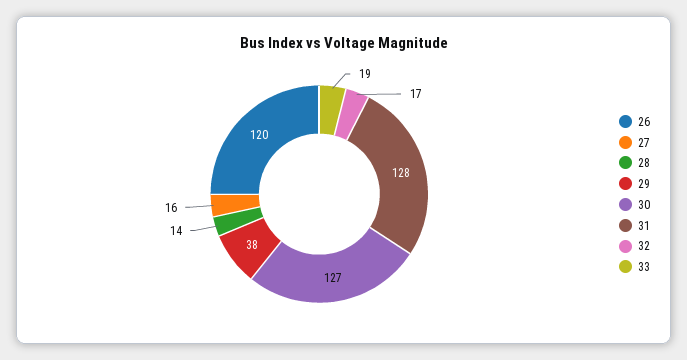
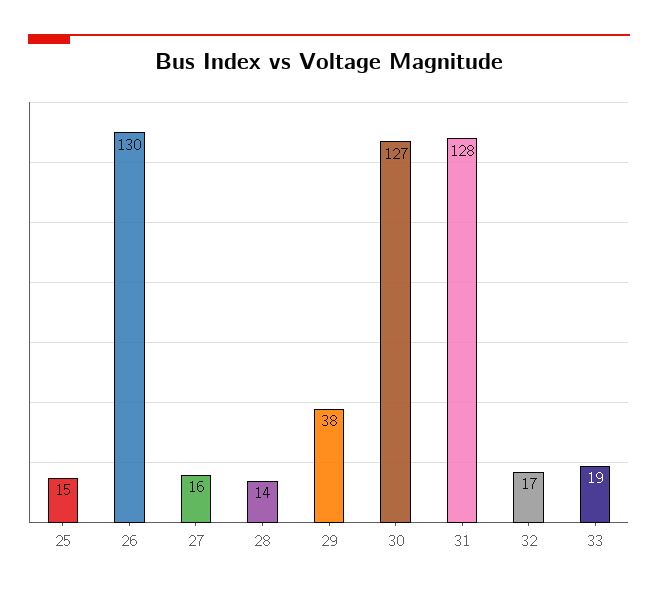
  {
-   "26": 120,
+   "26": 130,
    "27": 16,
    "28": 14,
    "29": 38,
    "30": 127,
    "31": 128,
    "32": 17,
-   "33": 19
+   "33": 19,
+   "25": 15
  }

